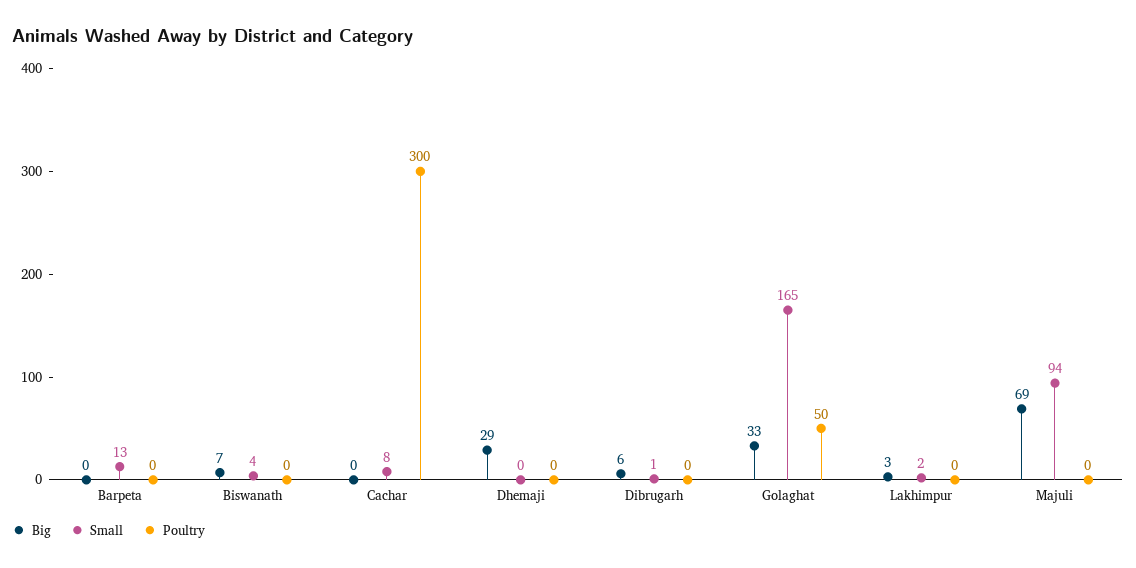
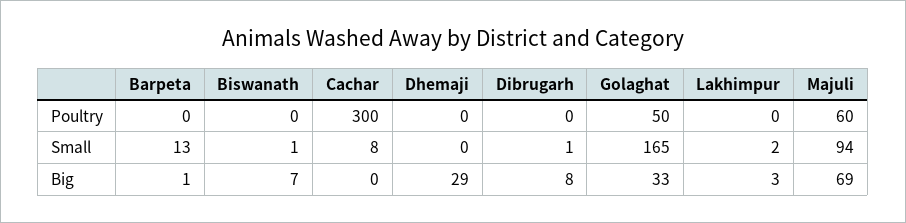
  {
    "Big": {
-     "Barpeta": 0,
+     "Barpeta": 1,
      "Biswanath": 7,
      "Cachar": 0,
      "Dhemaji": 29,
-     "Dibrugarh": 6,
+     "Dibrugarh": 8,
      "Golaghat": 33,
      "Lakhimpur": 3,
      "Majuli": 69
    },
    "Small": {
      "Barpeta": 13,
-     "Biswanath": 4,
+     "Biswanath": 1,
      "Cachar": 8,
      "Dhemaji": 0,
      "Dibrugarh": 1,
      "Golaghat": 165,
      "Lakhimpur": 2,
      "Majuli": 94
    },
    "Poultry": {
      "Barpeta": 0,
      "Biswanath": 0,
      "Cachar": 300,
      "Dhemaji": 0,
      "Dibrugarh": 0,
      "Golaghat": 50,
      "Lakhimpur": 0,
-     "Majuli": 0
+     "Majuli": 60
    }
  }

